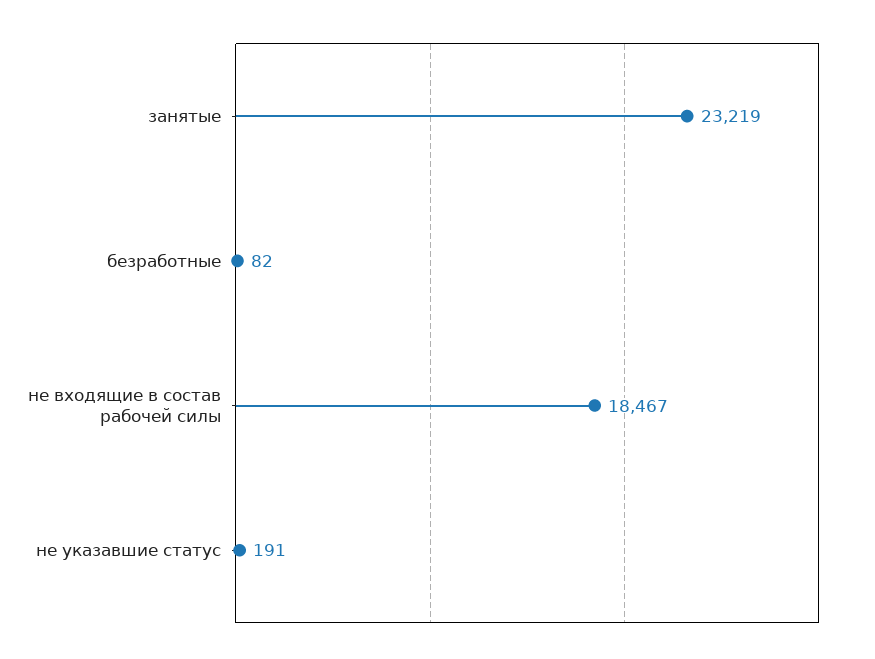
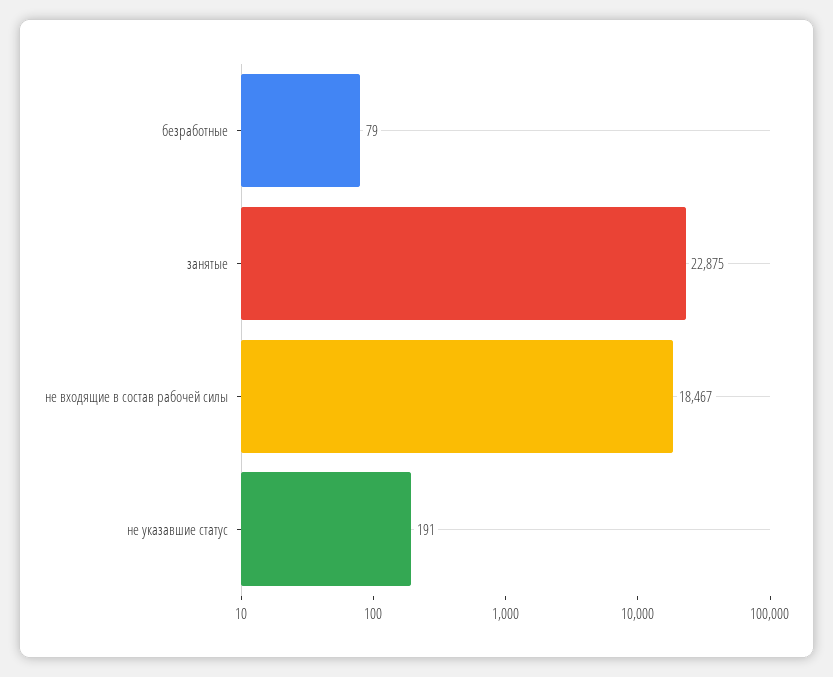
  {
-   "занятые": 23219,
+   "занятые": 22875,
-   "безработные": 82,
+   "безработные": 79,
    "не входящие в состав рабочей силы": 18467,
    "не указавшие статус": 191
  }

